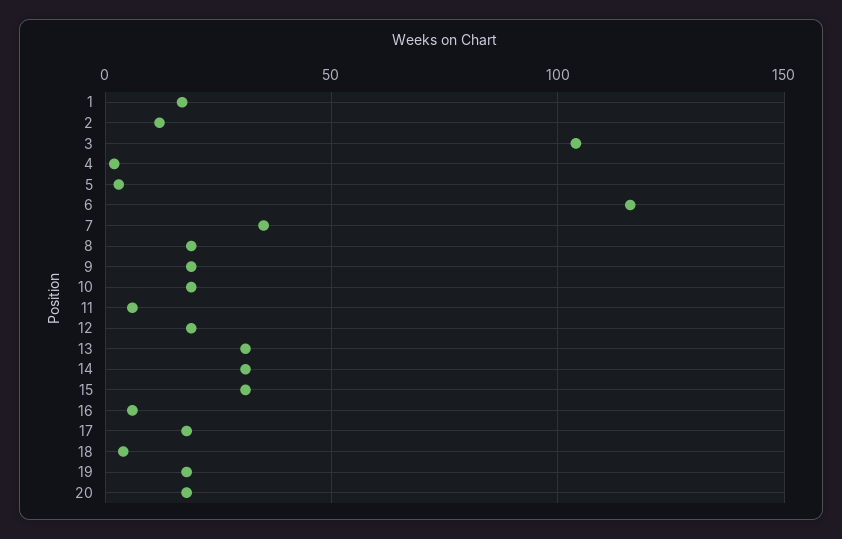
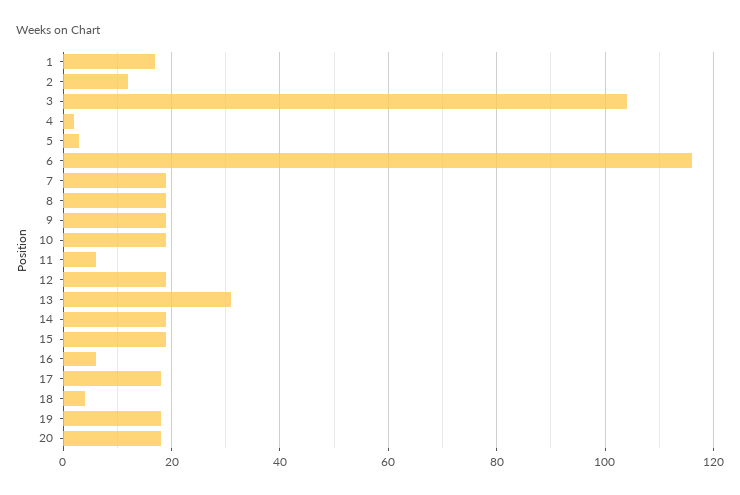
  {
    "1": 15,
    "2": 10,
    "3": 105,
    "4": 0,
    "5": 5,
    "6": 115,
-   "7": 35,
+   "7": 20,
    "8": 20,
    "9": 20,
    "10": 20,
    "11": 5,
    "12": 20,
    "13": 30,
-   "14": 30,
+   "14": 20,
-   "15": 30,
+   "15": 20,
    "16": 5,
    "17": 20,
    "18": 5,
    "19": 20,
    "20": 20
  }

